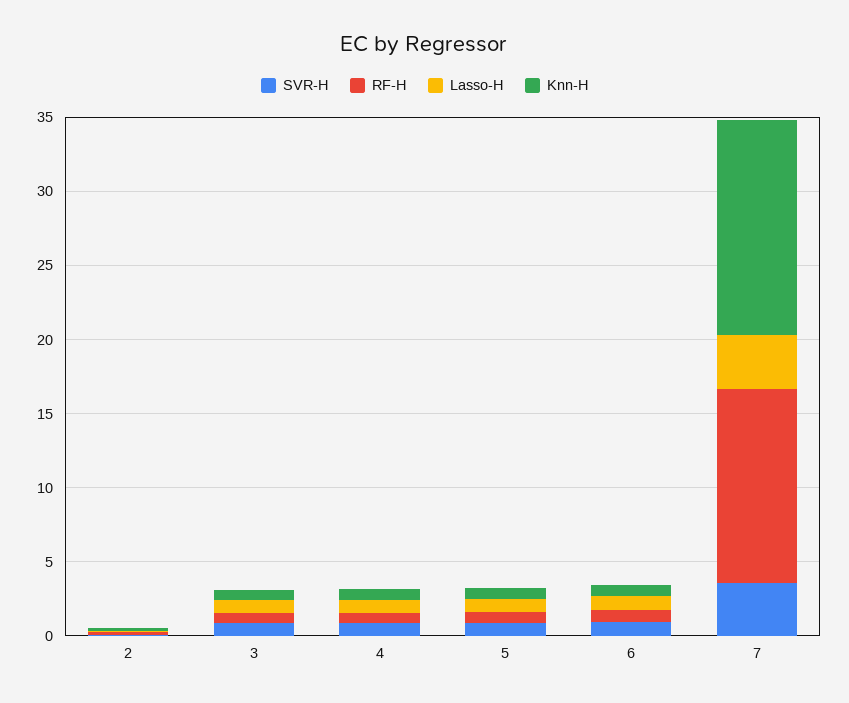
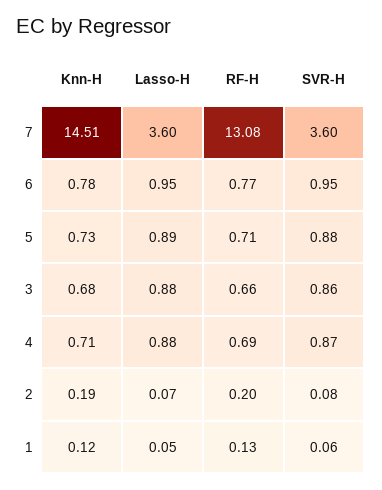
  {
    "SVR-H": {
      "2": 0.08,
      "3": 0.86,
      "4": 0.87,
      "5": 0.88,
      "6": 0.95,
-     "7": 3.6
+     "7": 3.6,
+     "1": 0.06
    },
    "RF-H": {
      "2": 0.2,
      "3": 0.66,
      "4": 0.69,
      "5": 0.71,
      "6": 0.77,
-     "7": 13.08
+     "7": 13.08,
+     "1": 0.13
    },
    "Lasso-H": {
      "2": 0.07,
      "3": 0.88,
      "4": 0.88,
      "5": 0.89,
      "6": 0.95,
-     "7": 3.6
+     "7": 3.6,
+     "1": 0.05
    },
    "Knn-H": {
      "2": 0.19,
      "3": 0.68,
      "4": 0.71,
      "5": 0.73,
      "6": 0.78,
-     "7": 14.51
+     "7": 14.51,
+     "1": 0.12
    }
  }

